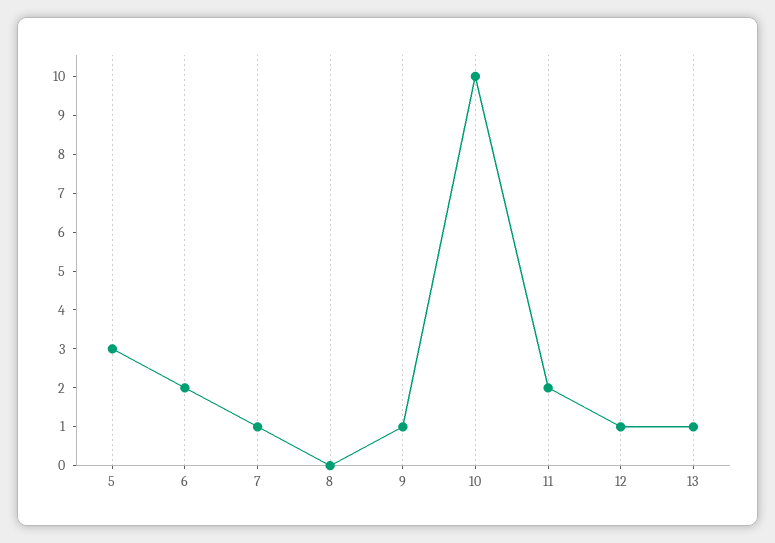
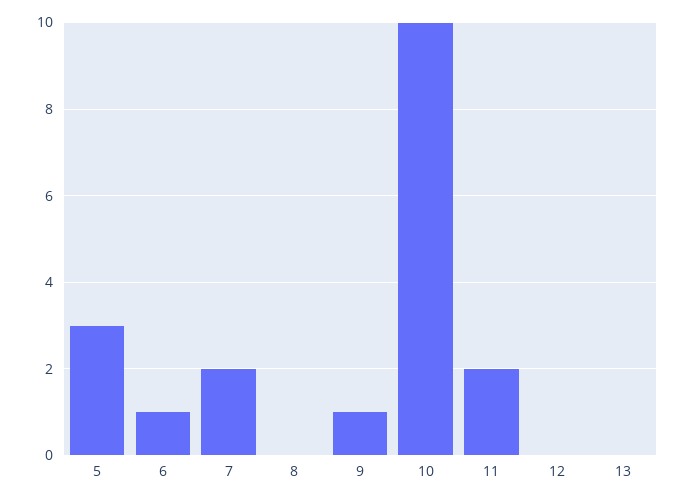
  {
    "5": 3,
-   "6": 2,
+   "6": 1,
-   "7": 1,
+   "7": 2,
    "8": 0,
    "9": 1,
    "10": 10,
    "11": 2,
-   "12": 1,
+   "12": 0,
-   "13": 1
+   "13": 0
  }

